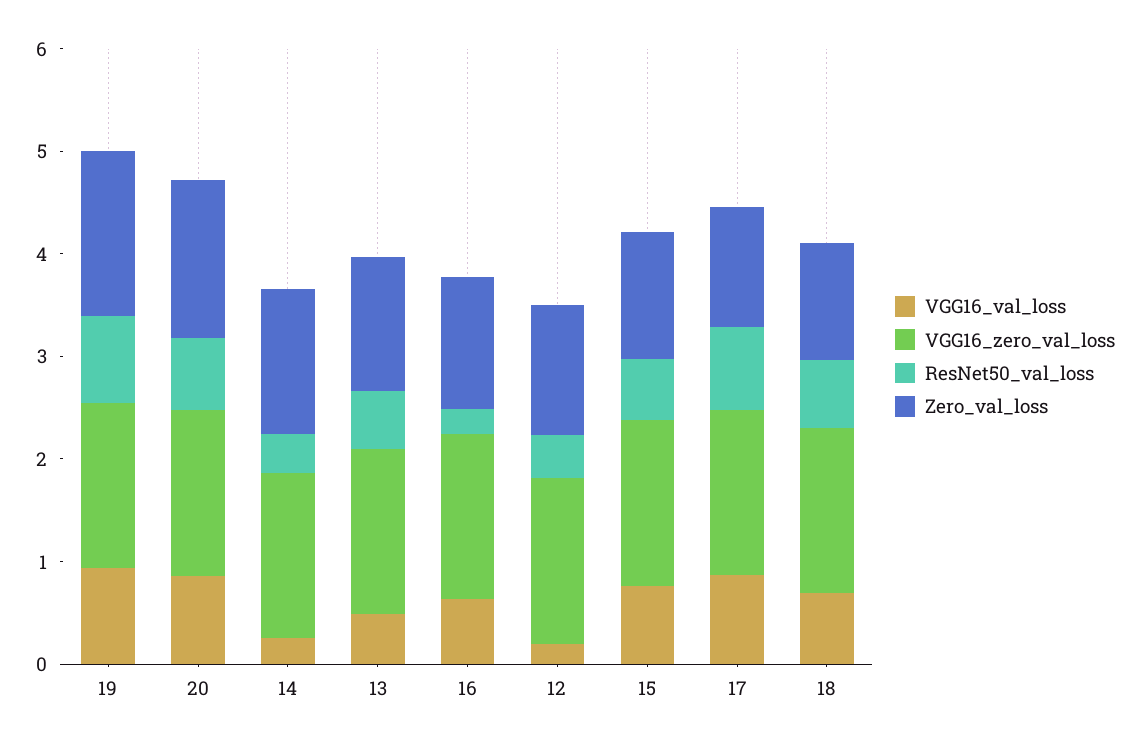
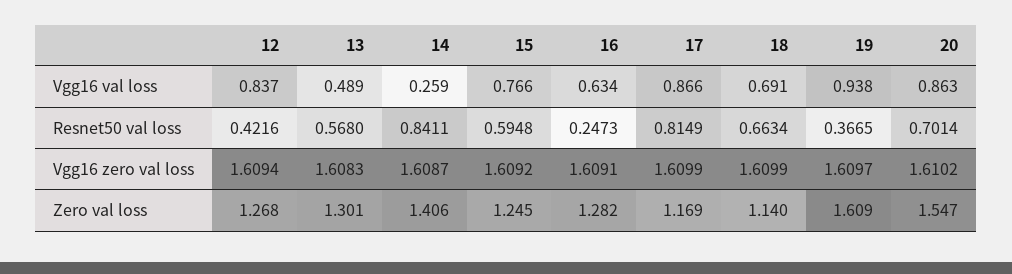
  {
    "VGG16_val_loss": {
      "19": 0.938,
      "20": 0.863,
      "14": 0.259,
      "13": 0.489,
      "16": 0.634,
-     "12": 0.2,
+     "12": 0.837,
      "15": 0.766,
      "17": 0.866,
      "18": 0.691
    },
    "VGG16_zero_val_loss": {
      "19": 1.6097,
      "20": 1.6102,
      "14": 1.6087,
      "13": 1.6083,
      "16": 1.6091,
      "12": 1.6094,
      "15": 1.6092,
      "17": 1.6099,
      "18": 1.6099
    },
    "ResNet50_val_loss": {
-     "19": 0.8,
+     "19": 0.3665,
      "20": 0.7014,
-     "14": 0.4,
+     "14": 0.8411,
      "13": 0.568,
      "16": 0.2473,
      "12": 0.4216,
      "15": 0.5948,
      "17": 0.8149,
      "18": 0.6634
    },
    "Zero_val_loss": {
      "19": 1.609,
      "20": 1.547,
      "14": 1.406,
      "13": 1.301,
      "16": 1.282,
      "12": 1.268,
      "15": 1.245,
      "17": 1.169,
      "18": 1.14
    }
  }

